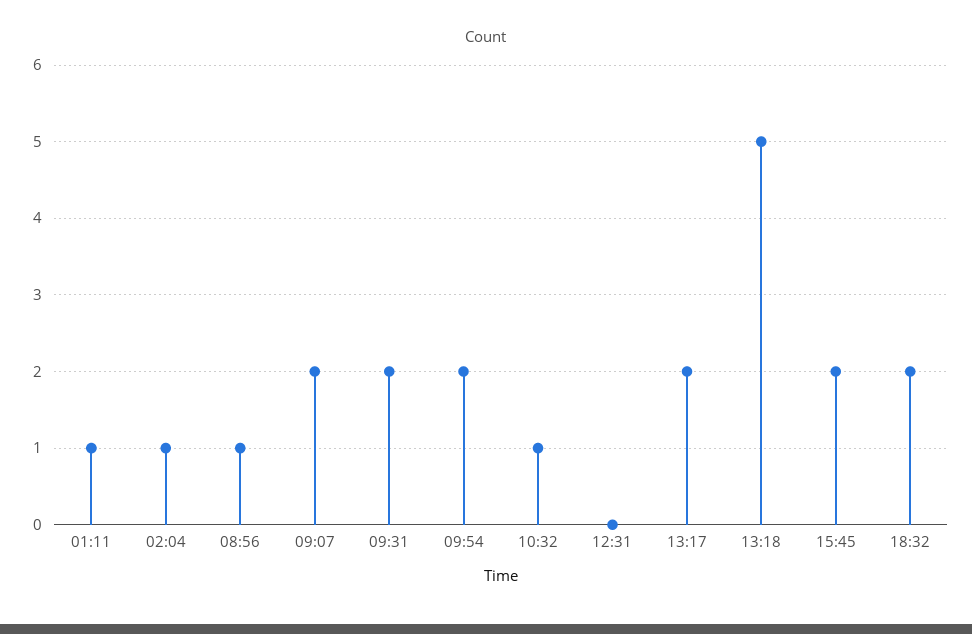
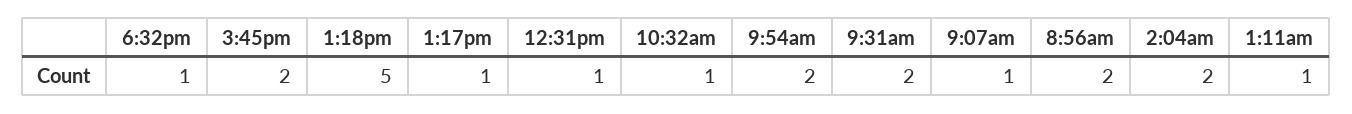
  {
    "01:11": 1,
-   "02:04": 1,
+   "02:04": 2,
-   "08:56": 1,
+   "08:56": 2,
-   "09:07": 2,
+   "09:07": 1,
    "09:31": 2,
    "09:54": 2,
    "10:32": 1,
-   "12:31": 0,
+   "12:31": 1,
-   "13:17": 2,
+   "13:17": 1,
    "13:18": 5,
    "15:45": 2,
-   "18:32": 2
+   "18:32": 1
  }

